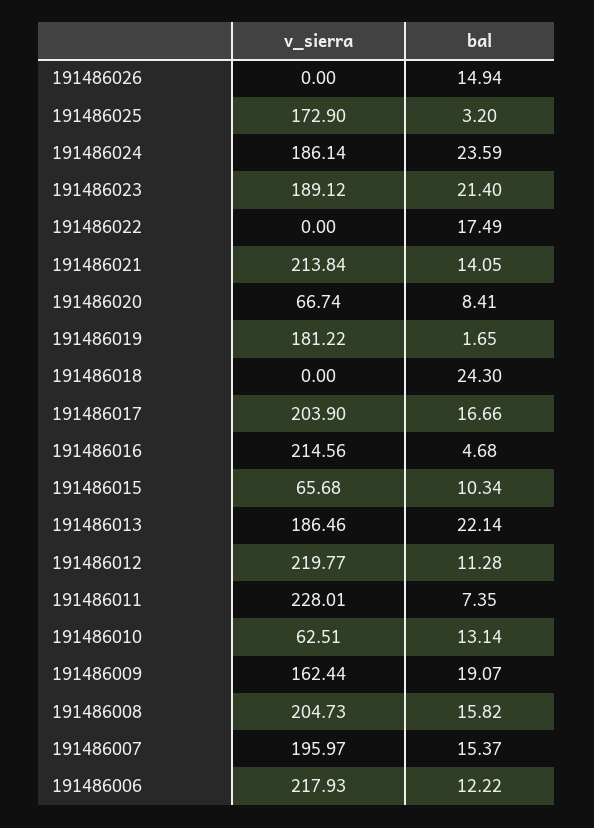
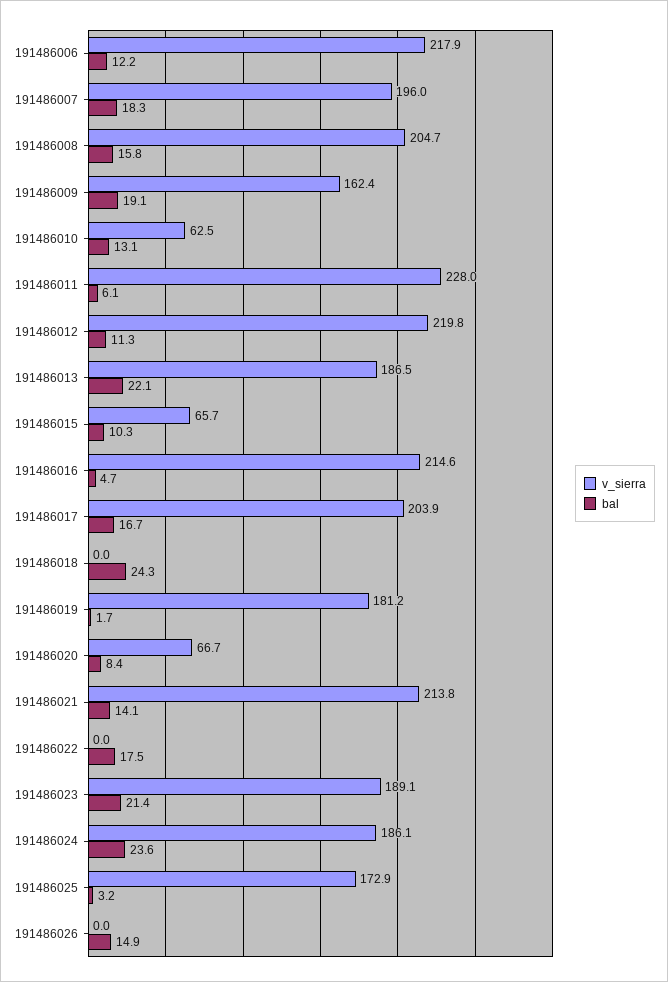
  {
    "v_sierra": {
      "191486026": 0,
      "191486025": 172.9,
      "191486024": 186.14,
      "191486023": 189.12,
      "191486022": 0,
      "191486021": 213.84,
      "191486020": 66.74,
      "191486019": 181.22,
      "191486018": 0,
      "191486017": 203.9,
      "191486016": 214.56,
      "191486015": 65.68,
      "191486013": 186.46,
      "191486012": 219.77,
      "191486011": 228.01,
      "191486010": 62.51,
      "191486009": 162.44,
      "191486008": 204.73,
      "191486007": 195.97,
      "191486006": 217.93
    },
    "bal": {
      "191486026": 14.94,
      "191486025": 3.2,
      "191486024": 23.59,
      "191486023": 21.4,
      "191486022": 17.49,
      "191486021": 14.05,
      "191486020": 8.41,
      "191486019": 1.65,
      "191486018": 24.3,
      "191486017": 16.66,
      "191486016": 4.68,
      "191486015": 10.34,
      "191486013": 22.14,
      "191486012": 11.28,
-     "191486011": 7.35,
+     "191486011": 6.1,
      "191486010": 13.14,
      "191486009": 19.07,
      "191486008": 15.82,
-     "191486007": 15.37,
+     "191486007": 18.3,
      "191486006": 12.22
    }
  }

